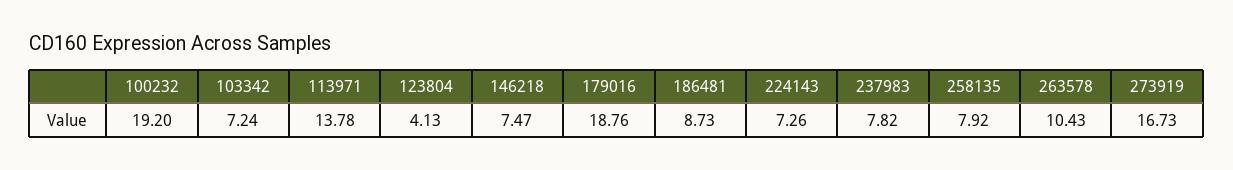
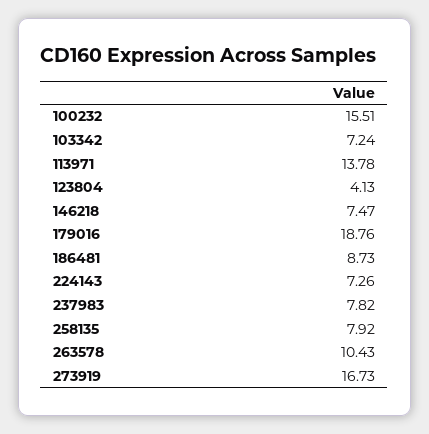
  {
-   "100232": 19.2,
+   "100232": 15.51,
    "103342": 7.24,
    "113971": 13.78,
    "123804": 4.13,
    "146218": 7.47,
    "179016": 18.76,
    "186481": 8.73,
    "224143": 7.26,
    "237983": 7.82,
    "258135": 7.92,
    "263578": 10.43,
    "273919": 16.73
  }

